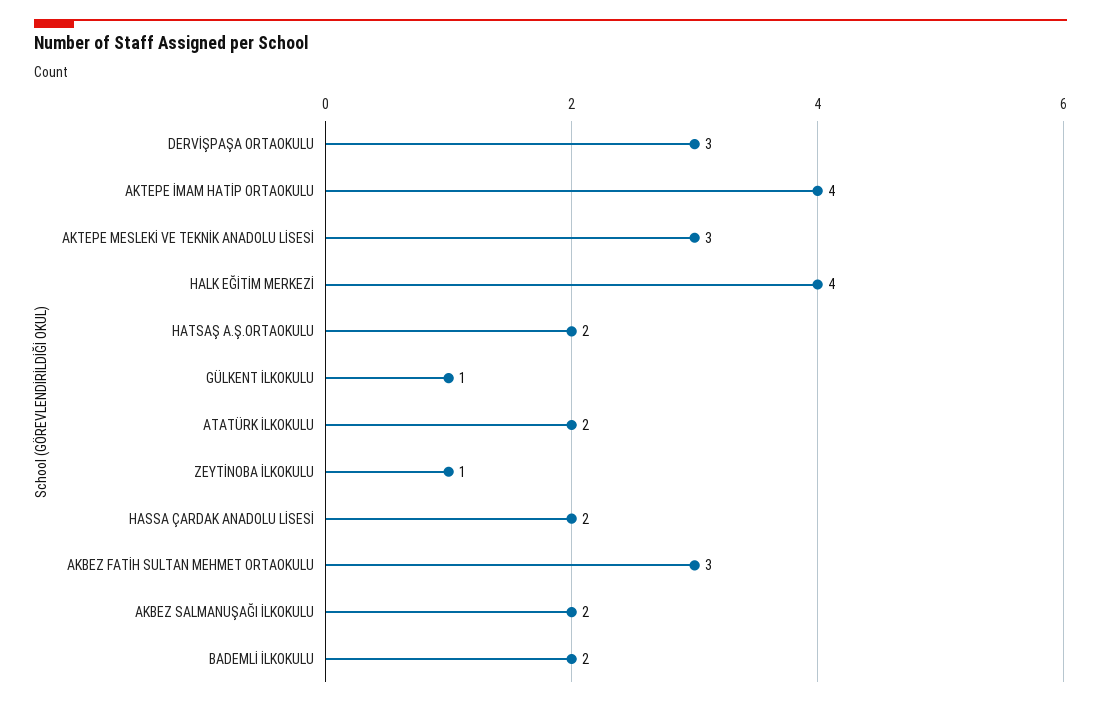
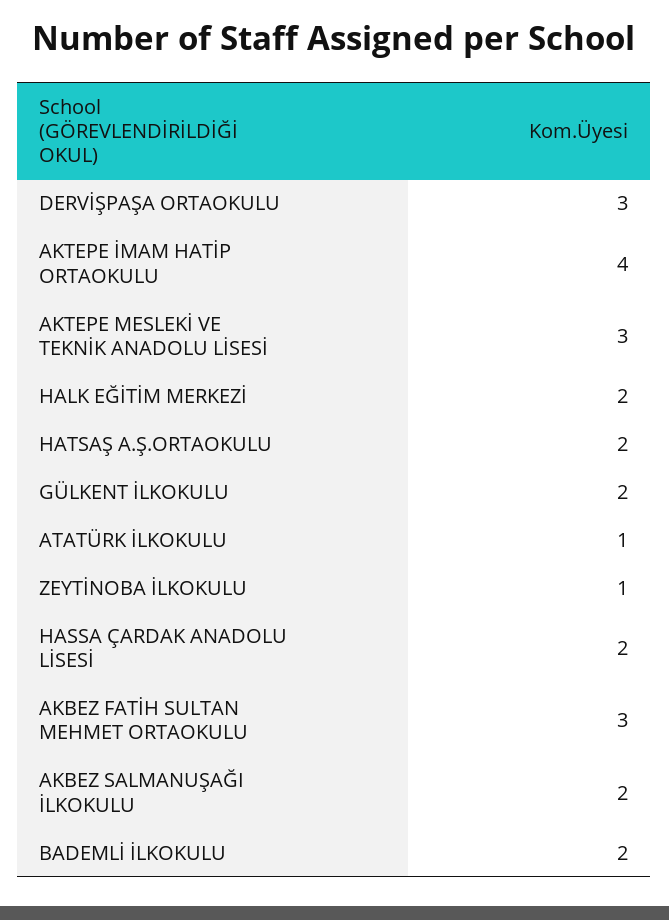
  {
    "DERVİŞPAŞA ORTAOKULU": 3,
    "AKTEPE İMAM HATİP ORTAOKULU": 4,
    "AKTEPE MESLEKİ VE TEKNİK ANADOLU LİSESİ": 3,
-   "HALK EĞİTİM MERKEZİ": 4,
+   "HALK EĞİTİM MERKEZİ": 2,
    "HATSAŞ A.Ş.ORTAOKULU": 2,
-   "GÜLKENT İLKOKULU": 1,
+   "GÜLKENT İLKOKULU": 2,
-   "ATATÜRK İLKOKULU": 2,
+   "ATATÜRK İLKOKULU": 1,
    "ZEYTİNOBA İLKOKULU": 1,
    "HASSA ÇARDAK ANADOLU LİSESİ": 2,
    "AKBEZ FATİH SULTAN MEHMET ORTAOKULU": 3,
    "AKBEZ SALMANUŞAĞI İLKOKULU": 2,
    "BADEMLİ İLKOKULU": 2
  }

